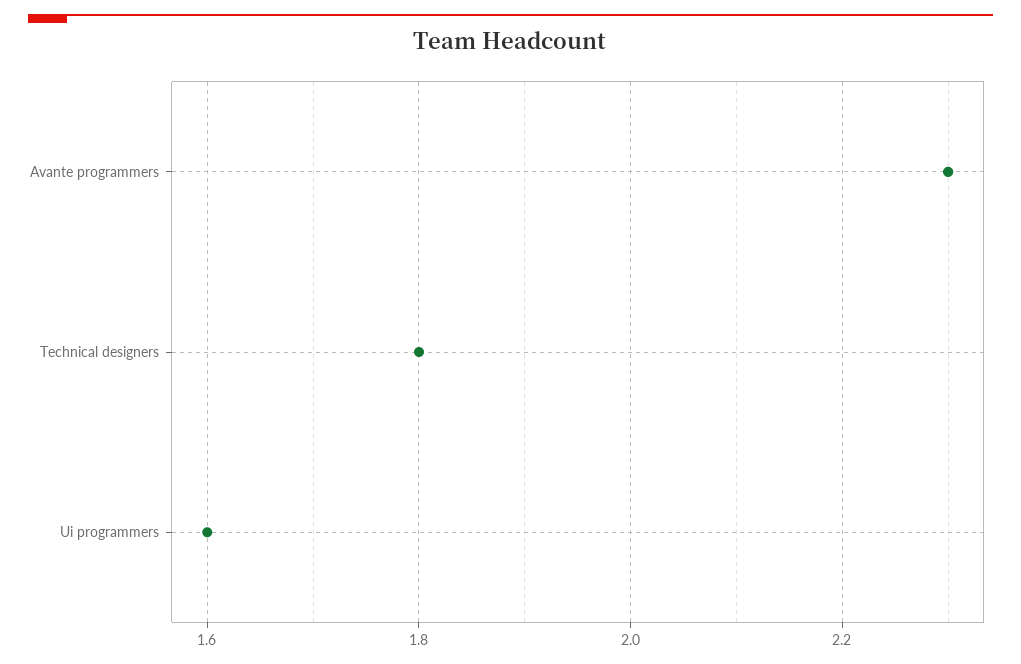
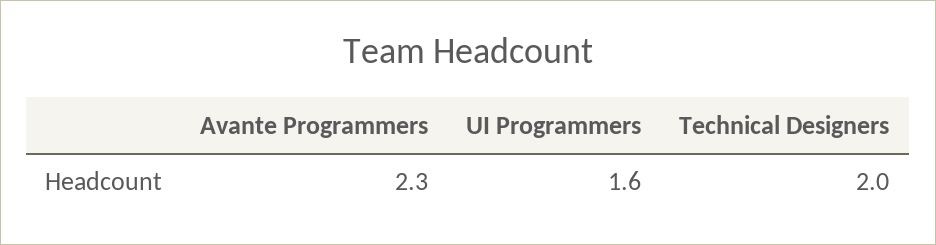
  {
    "Avante programmers": 2.3,
-   "Technical designers": 1.8,
+   "Technical designers": 2,
    "Ui programmers": 1.6
  }

